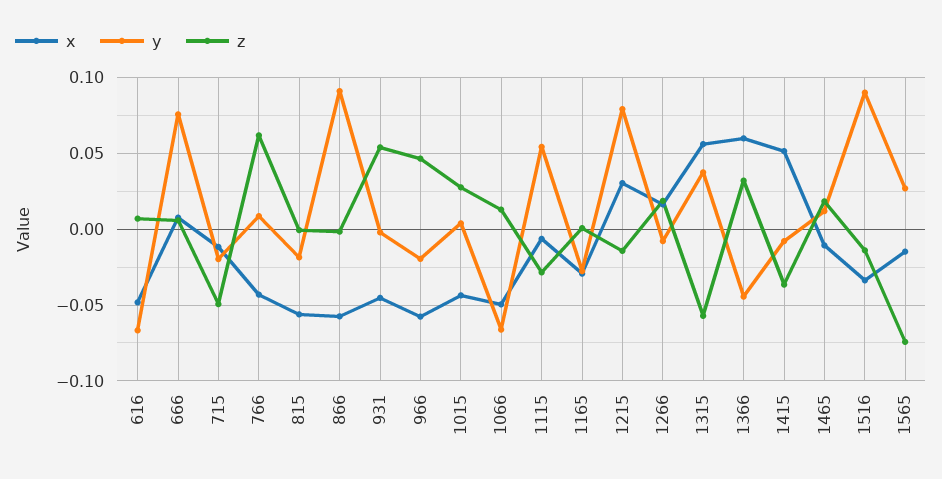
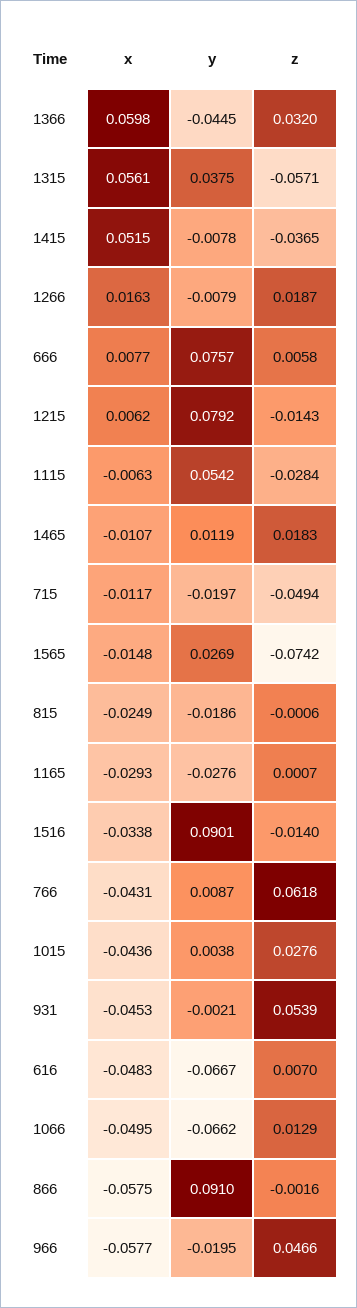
  {
    "x": {
      "616": -0.0483,
      "666": 0.0077,
      "715": -0.0117,
      "766": -0.0431,
-     "815": -0.055,
+     "815": -0.0249,
      "866": -0.0575,
      "931": -0.0453,
      "966": -0.0577,
      "1015": -0.0436,
      "1066": -0.0495,
      "1115": -0.0063,
      "1165": -0.0293,
-     "1215": 0.03,
+     "1215": 0.0062,
      "1266": 0.0163,
      "1315": 0.0561,
      "1366": 0.0598,
      "1415": 0.0515,
      "1465": -0.0107,
      "1516": -0.0338,
      "1565": -0.0148
    },
    "y": {
      "616": -0.0667,
      "666": 0.0757,
      "715": -0.0197,
      "766": 0.0087,
      "815": -0.0186,
      "866": 0.091,
      "931": -0.0021,
      "966": -0.0195,
      "1015": 0.0038,
      "1066": -0.0662,
      "1115": 0.0542,
      "1165": -0.0276,
      "1215": 0.0792,
      "1266": -0.0079,
      "1315": 0.0375,
      "1366": -0.0445,
      "1415": -0.0078,
      "1465": 0.0119,
      "1516": 0.0901,
      "1565": 0.0269
    },
    "z": {
      "616": 0.007,
      "666": 0.0058,
      "715": -0.0494,
      "766": 0.0618,
      "815": -0.0006,
      "866": -0.0016,
      "931": 0.0539,
      "966": 0.0466,
      "1015": 0.0276,
      "1066": 0.0129,
      "1115": -0.0284,
      "1165": 0.0007,
      "1215": -0.0143,
      "1266": 0.0187,
      "1315": -0.0571,
      "1366": 0.032,
      "1415": -0.0365,
      "1465": 0.0183,
      "1516": -0.014,
      "1565": -0.0742
    }
  }

